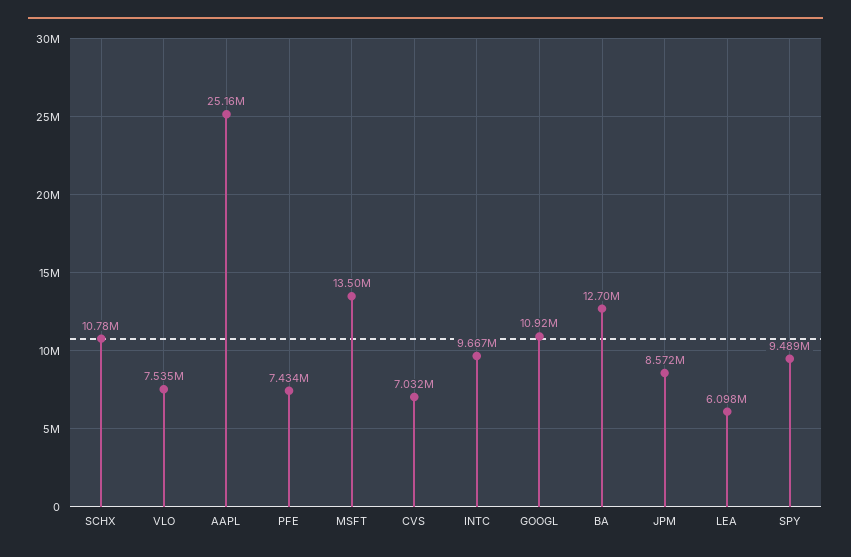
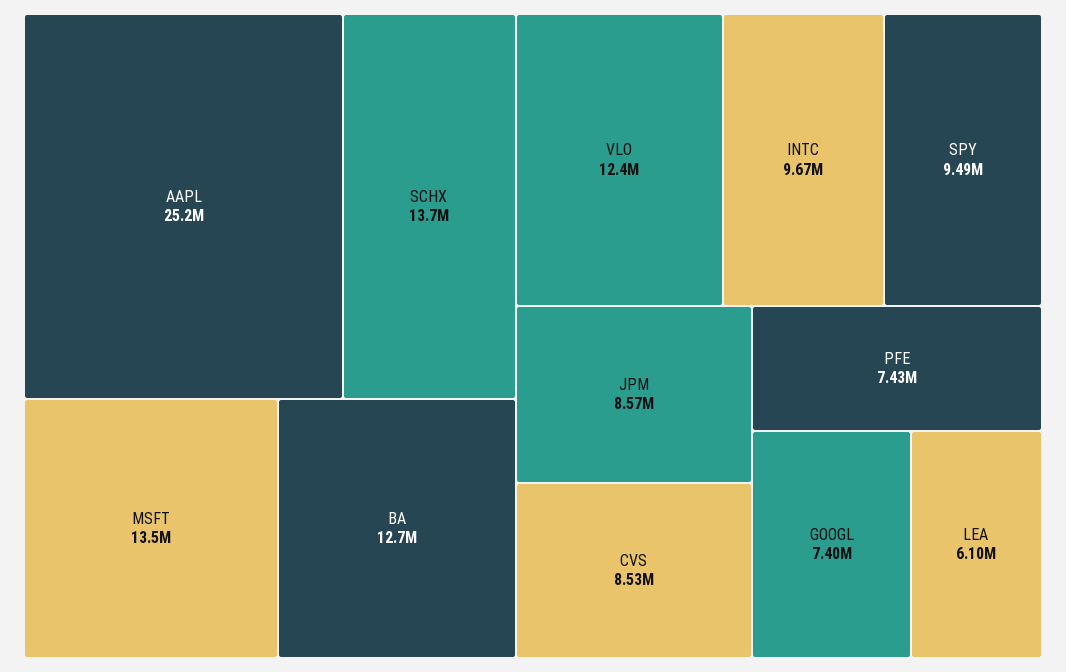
  {
-   "SCHX": 10780000,
+   "SCHX": 13700000,
-   "VLO": 7535000,
+   "VLO": 12400000,
    "AAPL": 25160000,
    "PFE": 7434000,
    "MSFT": 13500000,
-   "CVS": 7032000,
+   "CVS": 8530000,
    "INTC": 9667000,
-   "GOOGL": 10920000,
+   "GOOGL": 7400000,
    "BA": 12700000,
    "JPM": 8572000,
    "LEA": 6098000,
    "SPY": 9489000
  }

